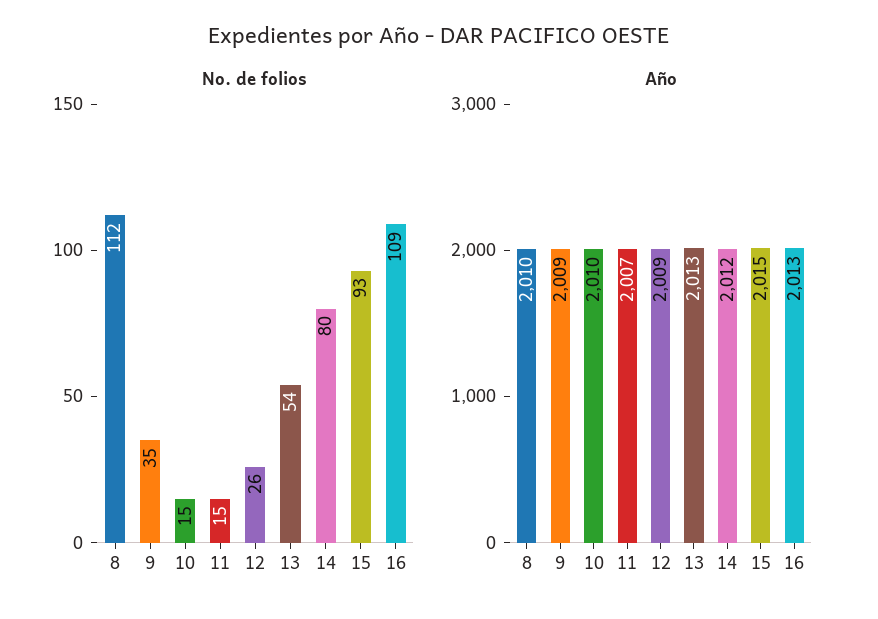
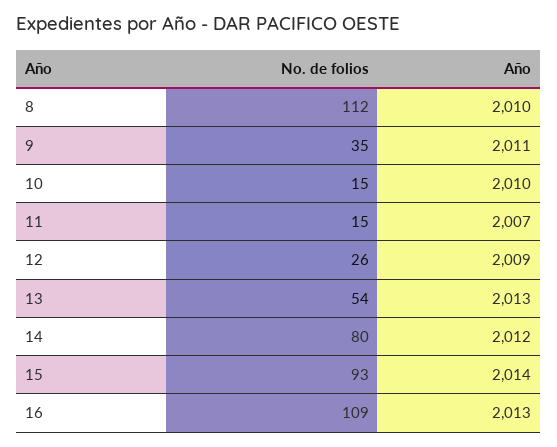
  {
    "No. de folios": {
      "8": 112,
      "9": 35,
      "10": 15,
      "11": 15,
      "12": 26,
      "13": 54,
      "14": 80,
      "15": 93,
      "16": 109
    },
    "Año": {
      "8": 2010,
-     "9": 2009,
+     "9": 2011,
      "10": 2010,
      "11": 2007,
      "12": 2009,
      "13": 2013,
      "14": 2012,
-     "15": 2015,
+     "15": 2014,
      "16": 2013
    }
  }

